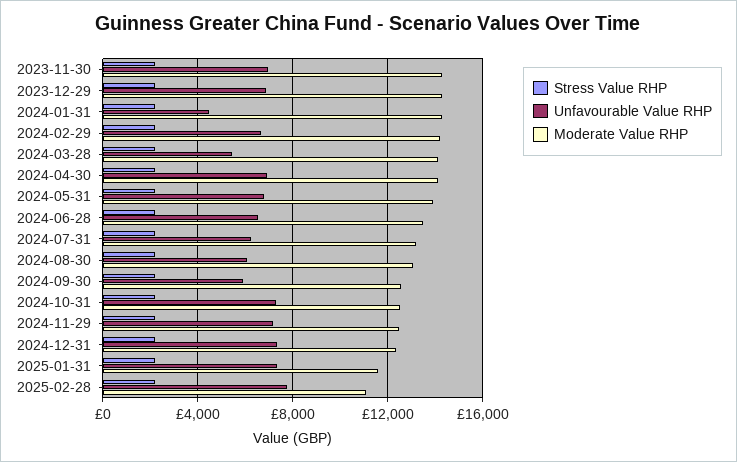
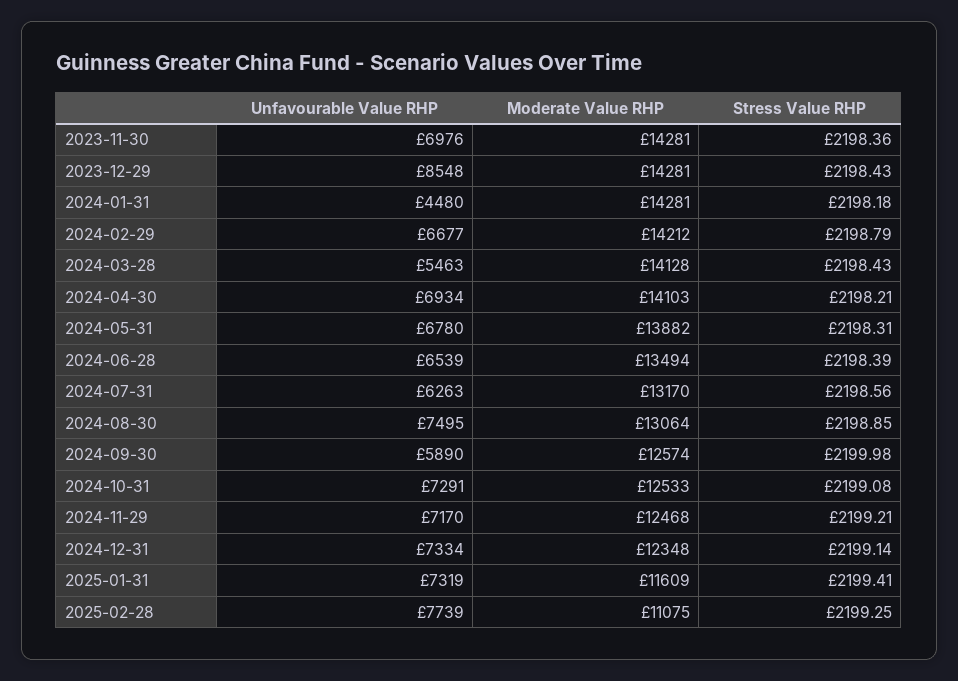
  {
    "Stress Value RHP": {
      "2023-11-30": 2198.36,
      "2023-12-29": 2198.43,
      "2024-01-31": 2198.18,
      "2024-02-29": 2198.79,
      "2024-03-28": 2198.43,
      "2024-04-30": 2198.21,
      "2024-05-31": 2198.31,
      "2024-06-28": 2198.39,
      "2024-07-31": 2198.56,
      "2024-08-30": 2198.85,
      "2024-09-30": 2199.98,
      "2024-10-31": 2199.08,
      "2024-11-29": 2199.21,
      "2024-12-31": 2199.14,
      "2025-01-31": 2199.41,
      "2025-02-28": 2199.25
    },
    "Unfavourable Value RHP": {
      "2023-11-30": 6976,
-     "2023-12-29": 7000,
+     "2023-12-29": 8548,
      "2024-01-31": 4480,
      "2024-02-29": 6677,
      "2024-03-28": 5463,
      "2024-04-30": 6934,
      "2024-05-31": 6780,
      "2024-06-28": 6539,
      "2024-07-31": 6263,
-     "2024-08-30": 6000,
+     "2024-08-30": 7495,
      "2024-09-30": 5890,
      "2024-10-31": 7291,
      "2024-11-29": 7170,
      "2024-12-31": 7334,
      "2025-01-31": 7319,
      "2025-02-28": 7739
    },
    "Moderate Value RHP": {
      "2023-11-30": 14281,
      "2023-12-29": 14281,
      "2024-01-31": 14281,
      "2024-02-29": 14212,
      "2024-03-28": 14128,
      "2024-04-30": 14103,
      "2024-05-31": 13882,
      "2024-06-28": 13494,
      "2024-07-31": 13170,
      "2024-08-30": 13064,
      "2024-09-30": 12574,
      "2024-10-31": 12533,
      "2024-11-29": 12468,
      "2024-12-31": 12348,
      "2025-01-31": 11609,
      "2025-02-28": 11075
    }
  }

